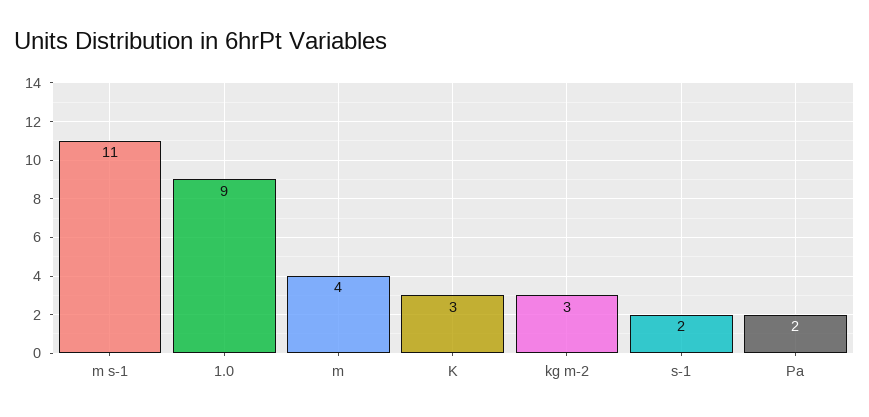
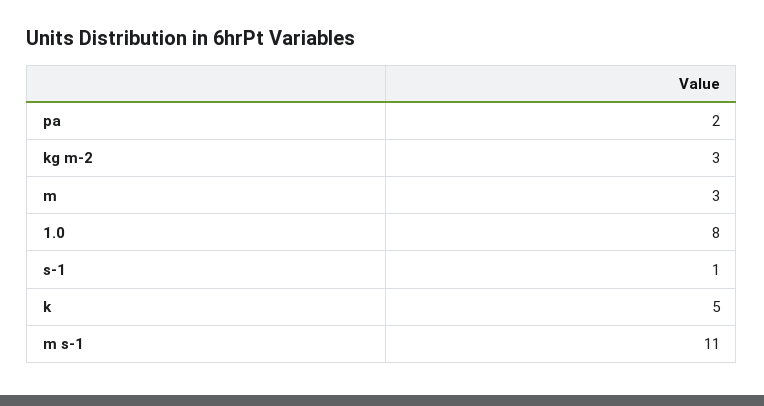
  {
    "m s-1": 11,
-   "1.0": 9,
+   "1.0": 8,
-   "m": 4,
+   "m": 3,
-   "K": 3,
+   "K": 5,
    "kg m-2": 3,
-   "s-1": 2,
+   "s-1": 1,
    "Pa": 2
  }

